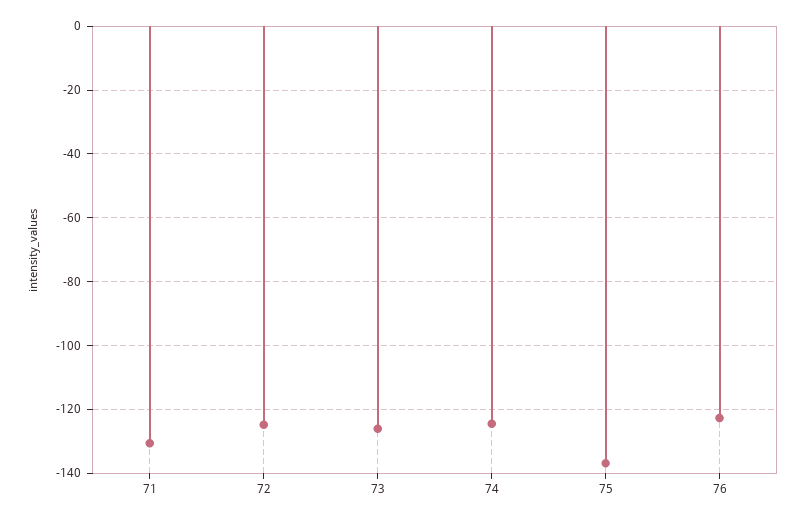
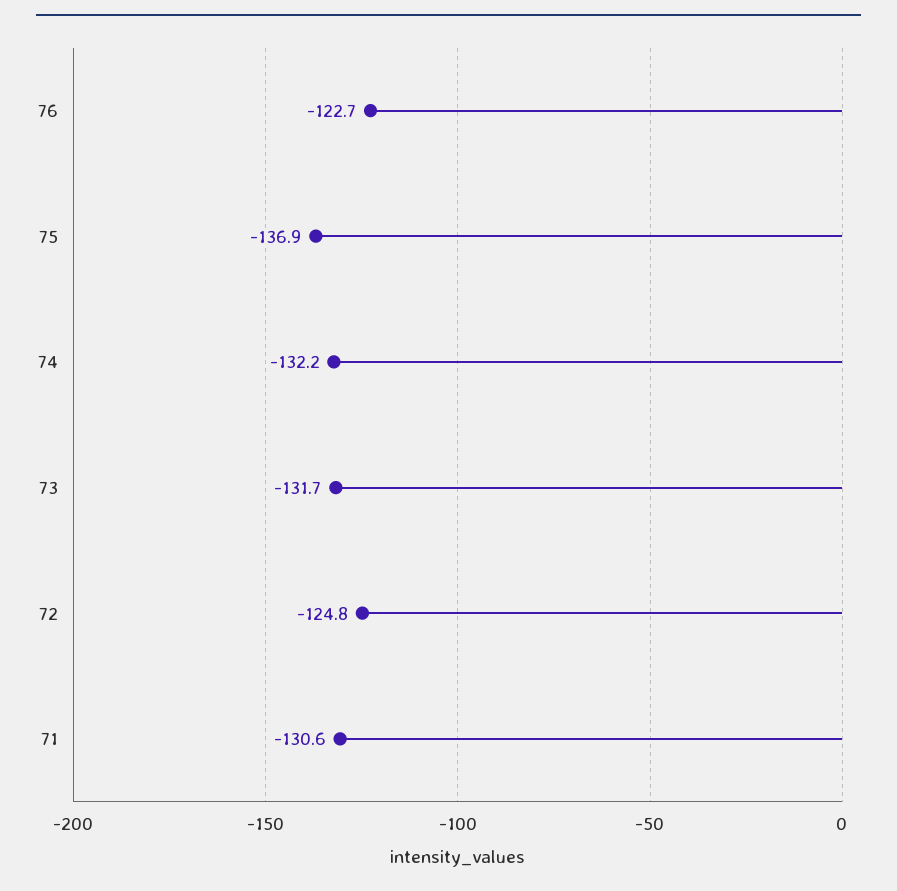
  {
    "71": -130.6,
    "72": -124.8,
-   "73": -126,
+   "73": -131.7,
-   "74": -124,
+   "74": -132.2,
    "75": -136.9,
    "76": -122.7
  }

